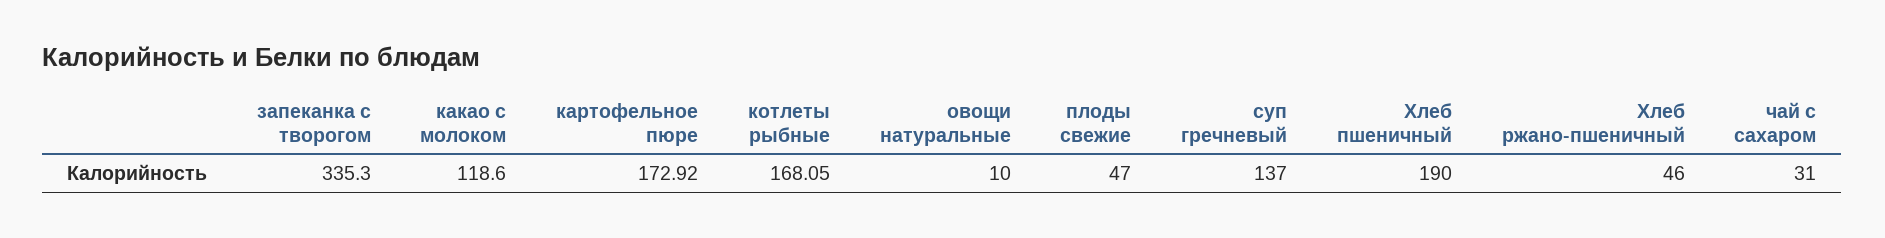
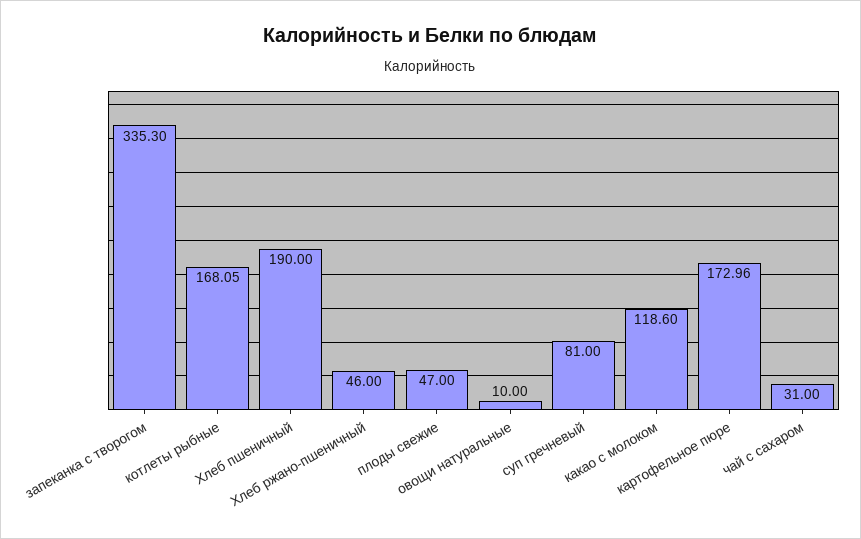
  {
    "запеканка с творогом": 335.3,
    "какао с молоком": 118.6,
-   "картофельное пюре": 172.92,
+   "картофельное пюре": 172.96,
    "котлеты рыбные": 168.05,
    "овощи натуральные": 10,
    "плоды свежие": 47,
-   "суп гречневый": 137,
+   "суп гречневый": 81,
    "Хлеб пшеничный": 190,
    "Хлеб ржано-пшеничный": 46,
    "чай с сахаром": 31
  }

